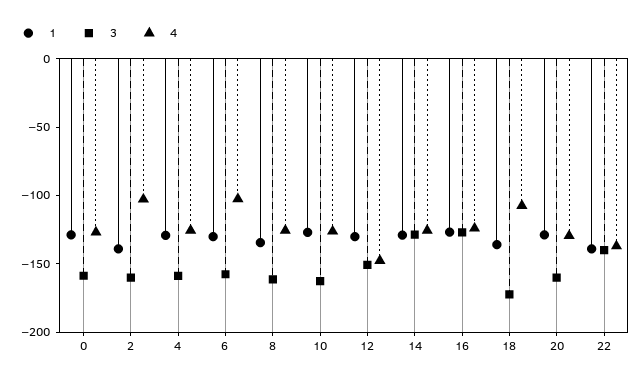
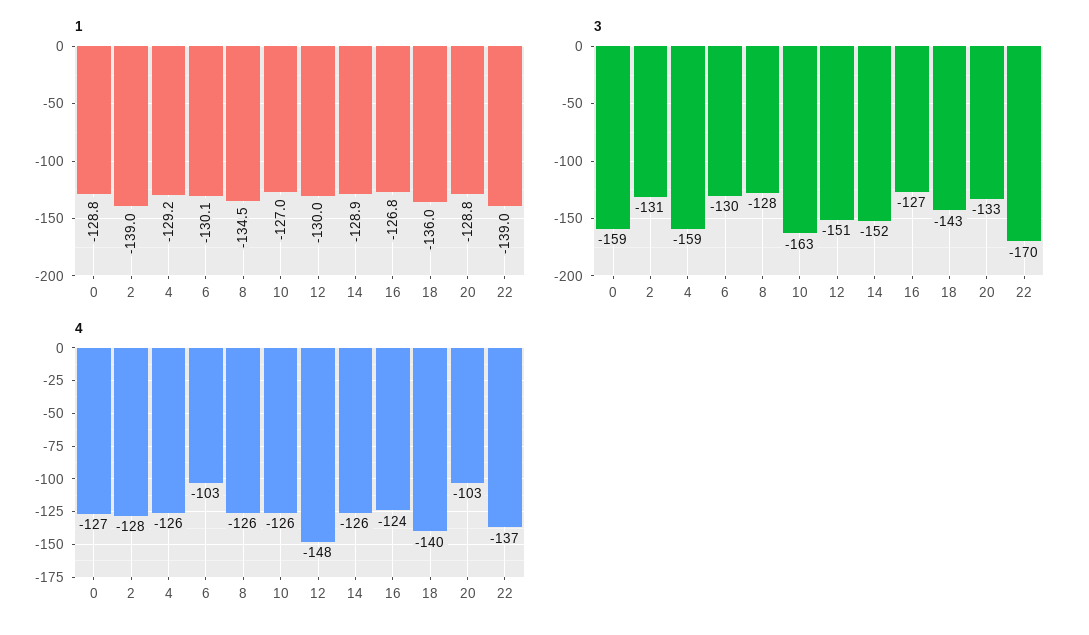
  {
    "1": {
      "0": -128.8,
      "2": -139,
      "4": -129.2,
      "6": -130.1,
      "8": -134.5,
      "10": -127,
      "12": -130,
      "14": -128.9,
      "16": -126.8,
      "18": -136,
      "20": -128.8,
      "22": -139
    },
    "3": {
      "0": -159,
-     "2": -160,
+     "2": -131,
      "4": -159,
-     "6": -160,
+     "6": -130,
-     "8": -160,
+     "8": -128,
      "10": -163,
      "12": -151,
-     "14": -130,
+     "14": -152,
      "16": -127,
-     "18": -170,
+     "18": -143,
-     "20": -160,
+     "20": -133,
-     "22": -140
+     "22": -170
    },
    "4": {
      "0": -127,
-     "2": -100,
+     "2": -128,
      "4": -126,
      "6": -103,
      "8": -126,
      "10": -126,
      "12": -148,
      "14": -126,
      "16": -124,
-     "18": -110,
+     "18": -140,
-     "20": -130,
+     "20": -103,
      "22": -137
    }
  }

